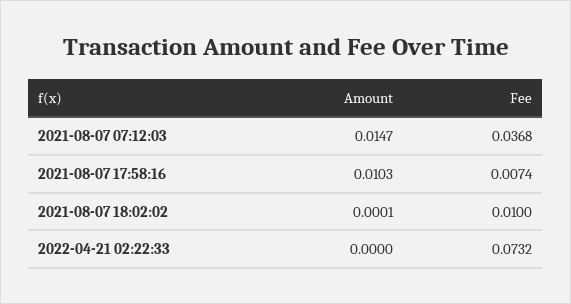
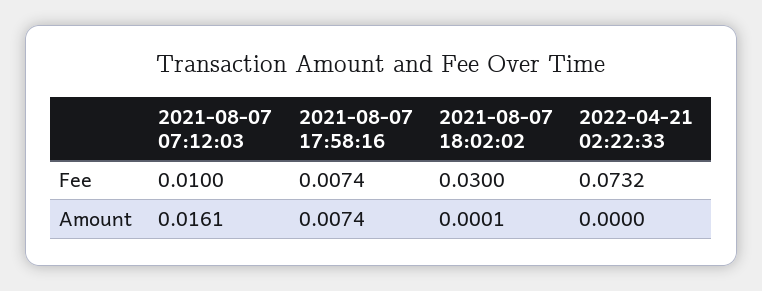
  {
    "Amount": {
-     "2021-08-07 07:12:03": 0.0147,
+     "2021-08-07 07:12:03": 0.0161,
-     "2021-08-07 17:58:16": 0.0103,
+     "2021-08-07 17:58:16": 0.0074,
      "2021-08-07 18:02:02": 0.0001,
      "2022-04-21 02:22:33": 0
    },
    "Fee": {
-     "2021-08-07 07:12:03": 0.0368,
+     "2021-08-07 07:12:03": 0.01,
      "2021-08-07 17:58:16": 0.0074,
-     "2021-08-07 18:02:02": 0.01,
+     "2021-08-07 18:02:02": 0.03,
      "2022-04-21 02:22:33": 0.0732
    }
  }

